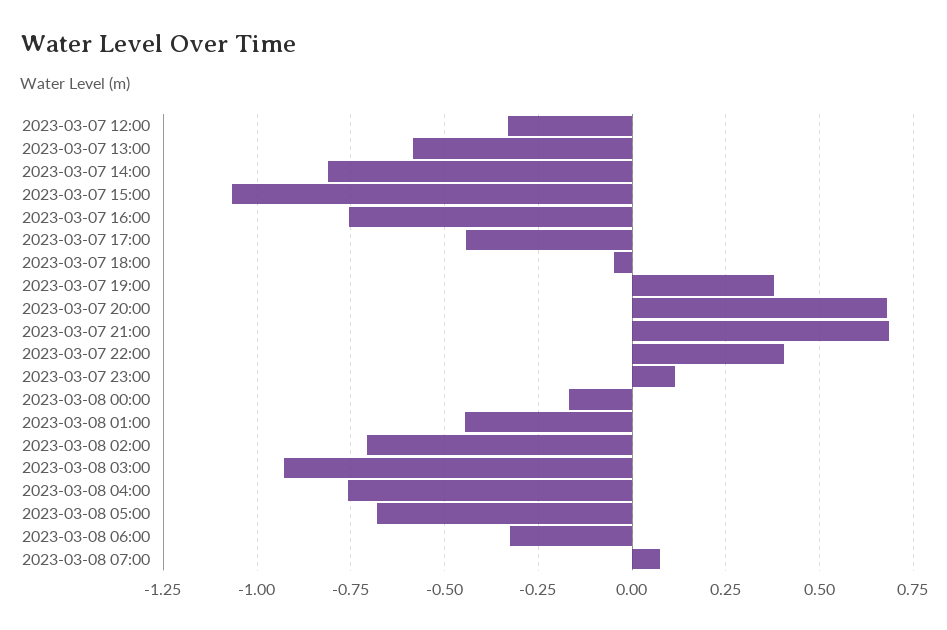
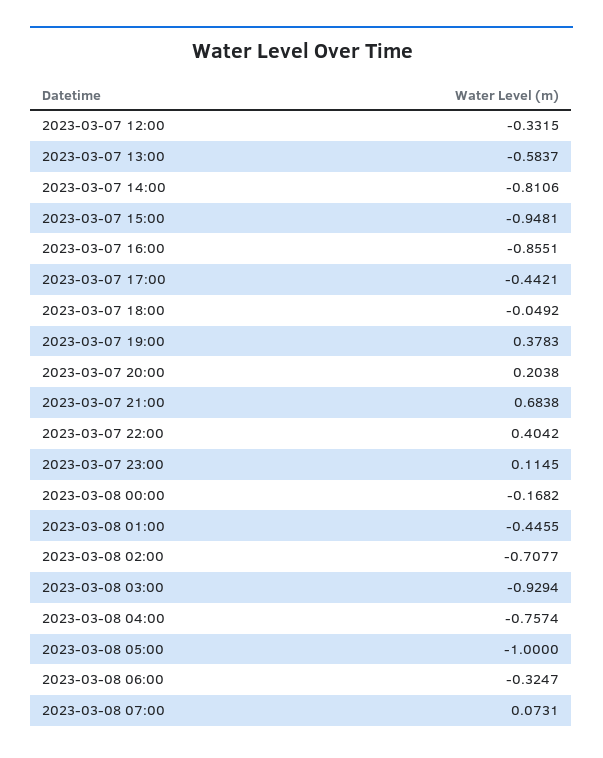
  {
    "2023-03-07 12:00": -0.3315,
    "2023-03-07 13:00": -0.5837,
    "2023-03-07 14:00": -0.8106,
-   "2023-03-07 15:00": -1.075,
+   "2023-03-07 15:00": -0.9481,
-   "2023-03-07 16:00": -0.75,
+   "2023-03-07 16:00": -0.8551,
    "2023-03-07 17:00": -0.4421,
    "2023-03-07 18:00": -0.0492,
    "2023-03-07 19:00": 0.3783,
-   "2023-03-07 20:00": 0.675,
+   "2023-03-07 20:00": 0.2038,
    "2023-03-07 21:00": 0.6838,
    "2023-03-07 22:00": 0.4042,
    "2023-03-07 23:00": 0.1145,
    "2023-03-08 00:00": -0.1682,
    "2023-03-08 01:00": -0.4455,
    "2023-03-08 02:00": -0.7077,
    "2023-03-08 03:00": -0.9294,
    "2023-03-08 04:00": -0.7574,
-   "2023-03-08 05:00": -0.675,
+   "2023-03-08 05:00": -1,
    "2023-03-08 06:00": -0.3247,
    "2023-03-08 07:00": 0.0731
  }

